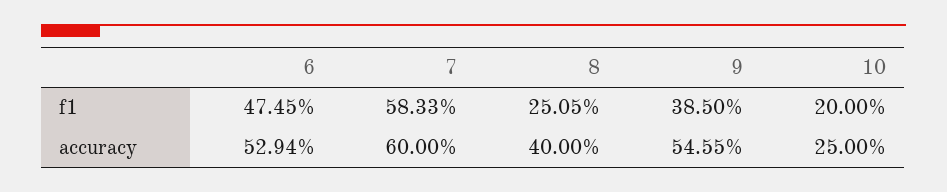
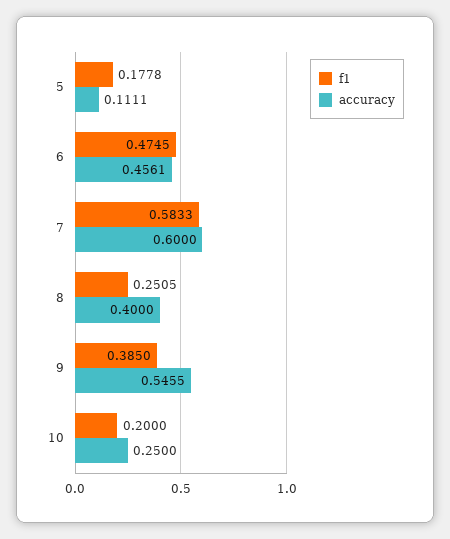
  {
    "f1": {
      "6": 0.4745,
      "7": 0.5833,
      "8": 0.2505,
      "9": 0.385,
-     "10": 0.2
+     "10": 0.2,
+     "5": 0.1778
    },
    "accuracy": {
-     "6": 0.5294,
+     "6": 0.4561,
      "7": 0.6,
      "8": 0.4,
      "9": 0.5455,
-     "10": 0.25
+     "10": 0.25,
+     "5": 0.1111
    }
  }

